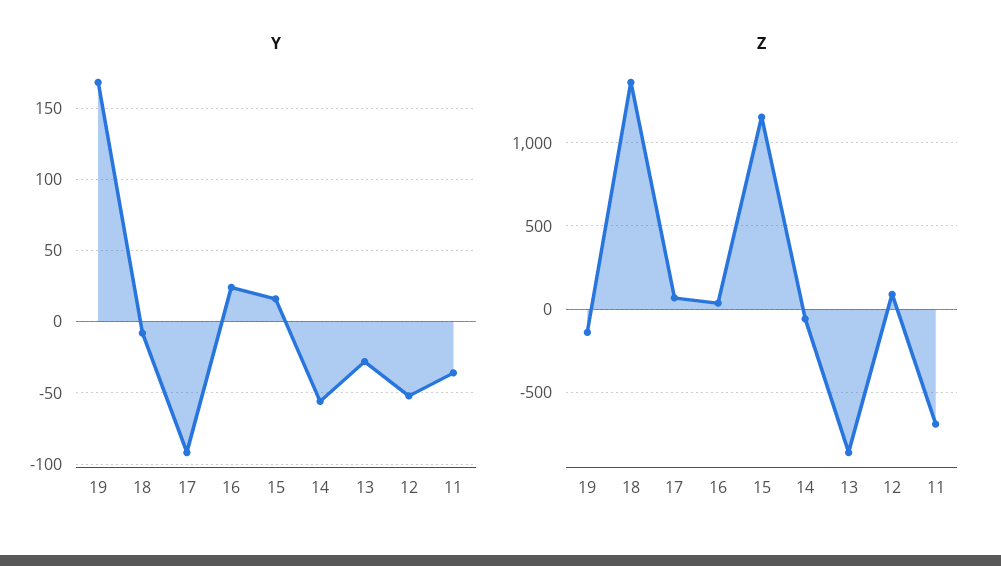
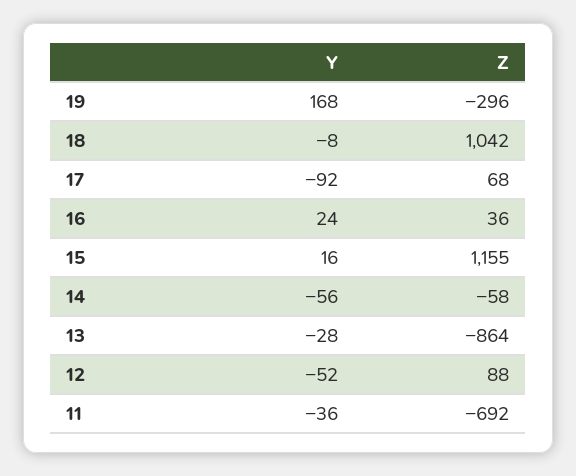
  {
    "Y": {
      "19": 168,
      "18": -8,
      "17": -92,
      "16": 24,
      "15": 16,
      "14": -56,
      "13": -28,
      "12": -52,
      "11": -36
    },
    "Z": {
-     "19": -150,
+     "19": -296,
-     "18": 1350,
+     "18": 1042,
      "17": 68,
      "16": 36,
      "15": 1155,
      "14": -58,
      "13": -864,
      "12": 88,
      "11": -692
    }
  }

